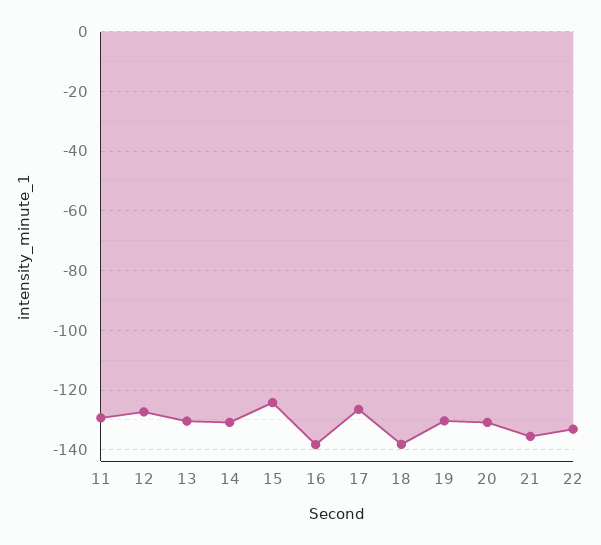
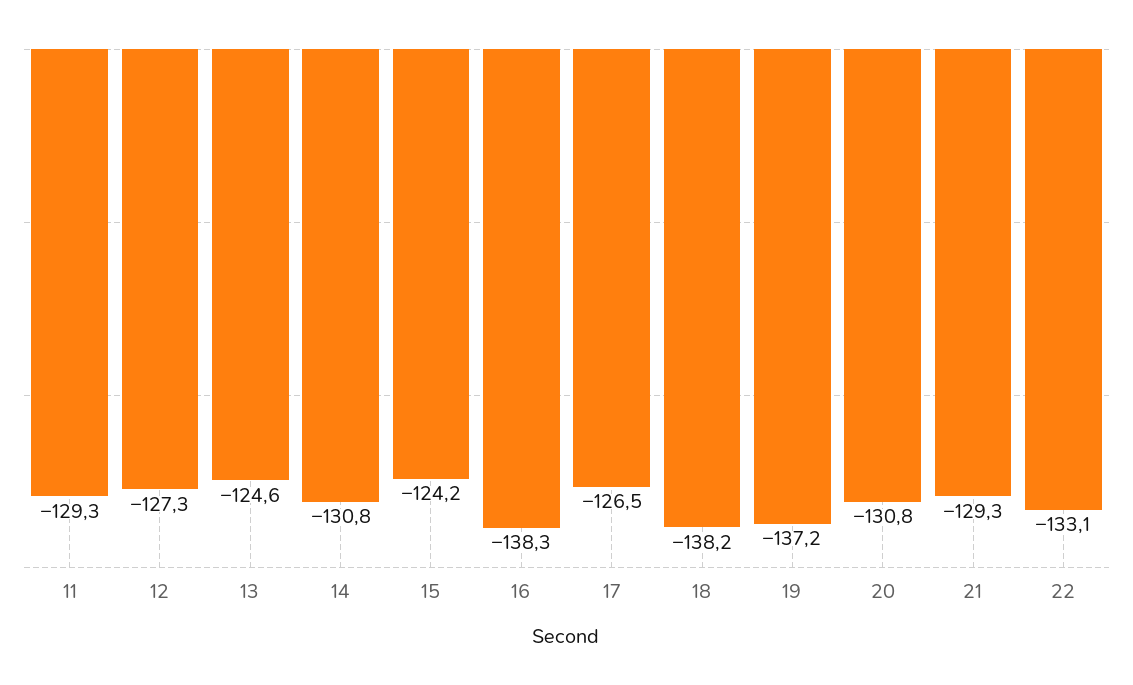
  {
    "11": -129.3,
    "12": -127.3,
-   "13": -130,
+   "13": -124.6,
    "14": -130.8,
    "15": -124.2,
    "16": -138.3,
    "17": -126.5,
    "18": -138.2,
-   "19": -130,
+   "19": -137.2,
    "20": -130.8,
-   "21": -135,
+   "21": -129.3,
    "22": -133.1
  }

